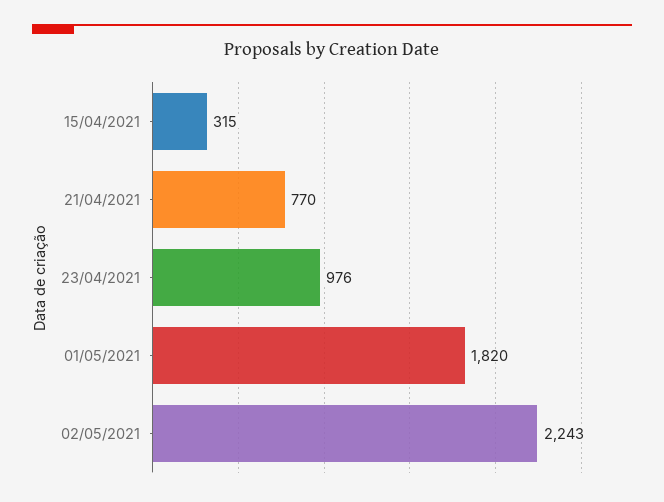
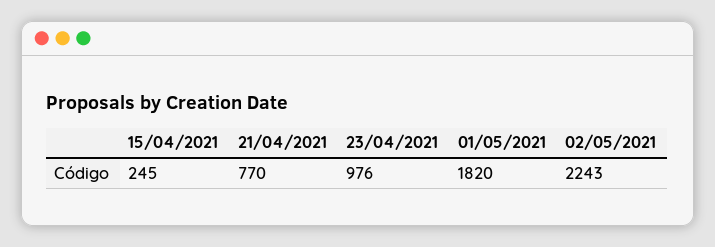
  {
-   "15/04/2021": 315,
+   "15/04/2021": 245,
    "21/04/2021": 770,
    "23/04/2021": 976,
    "01/05/2021": 1820,
    "02/05/2021": 2243
  }

